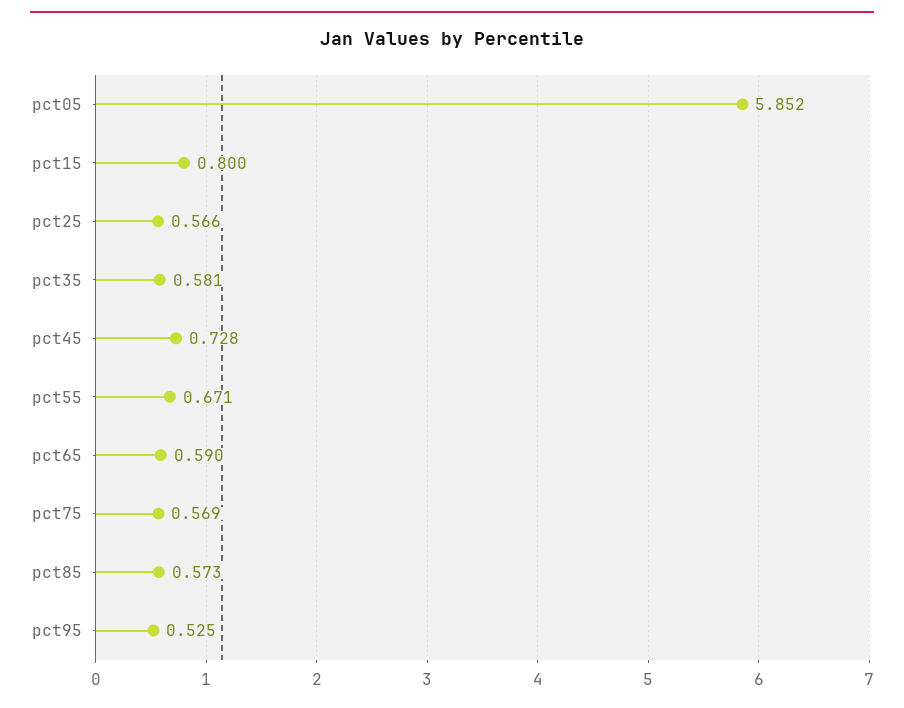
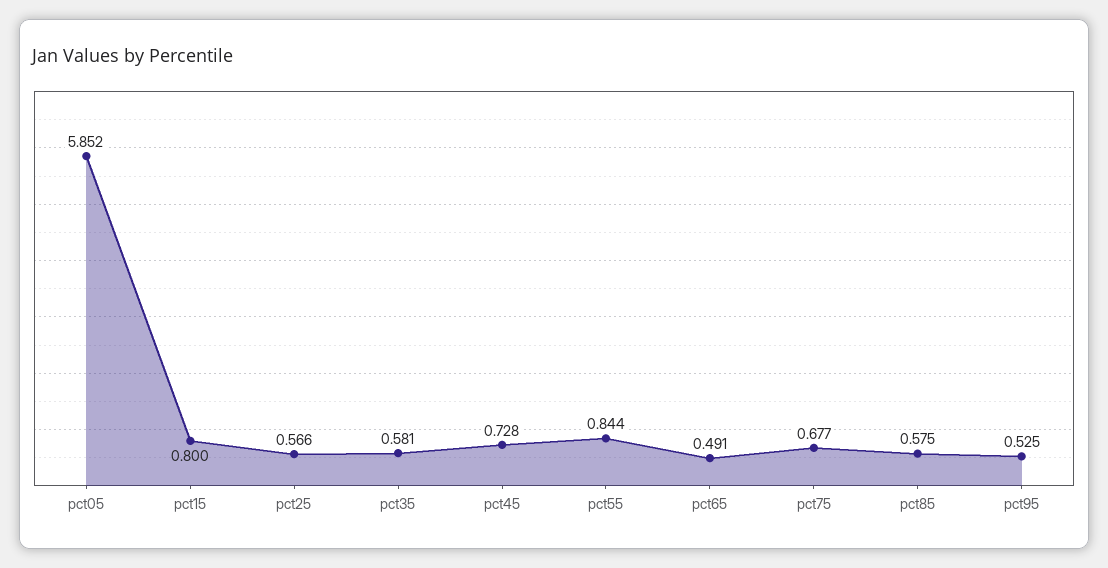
  {
    "pct05": 5.852,
    "pct15": 0.8,
    "pct25": 0.566,
    "pct35": 0.581,
    "pct45": 0.728,
-   "pct55": 0.671,
+   "pct55": 0.844,
-   "pct65": 0.59,
+   "pct65": 0.491,
-   "pct75": 0.569,
+   "pct75": 0.677,
-   "pct85": 0.573,
+   "pct85": 0.575,
    "pct95": 0.525
  }

